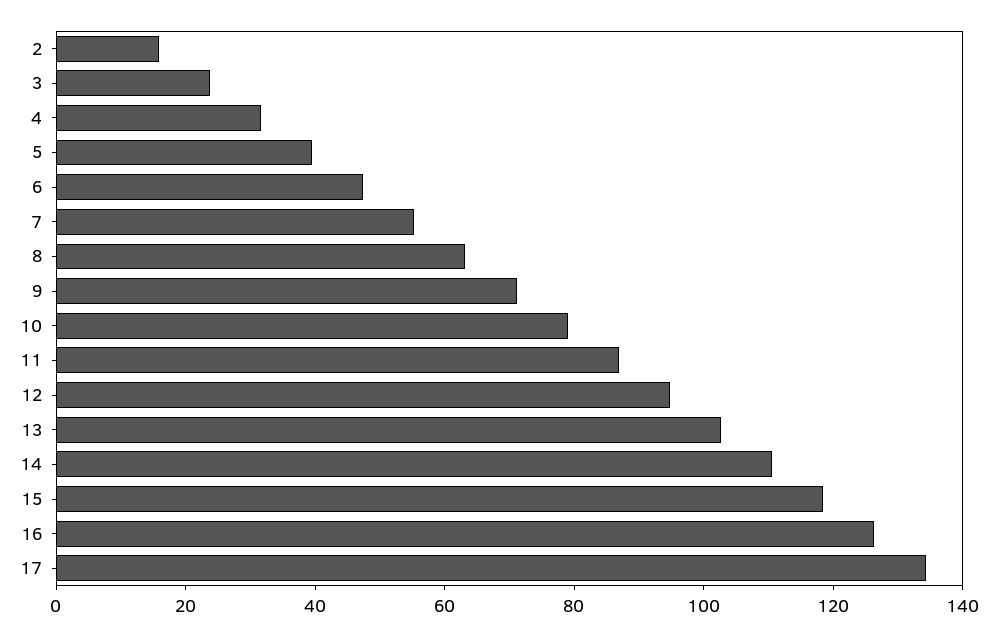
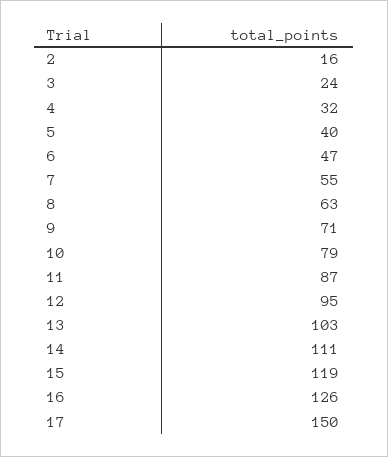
  {
    "2": 16,
    "3": 24,
    "4": 32,
    "5": 40,
    "6": 47,
    "7": 55,
    "8": 63,
    "9": 71,
    "10": 79,
    "11": 87,
    "12": 95,
    "13": 103,
    "14": 111,
    "15": 119,
    "16": 126,
-   "17": 135
+   "17": 150
  }

